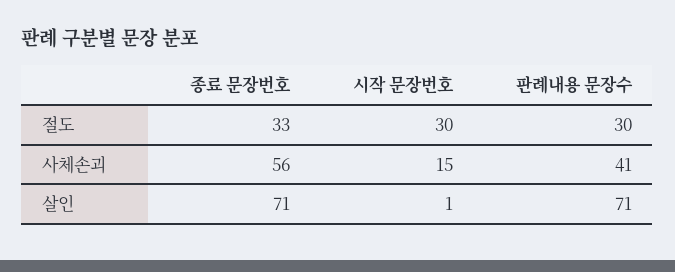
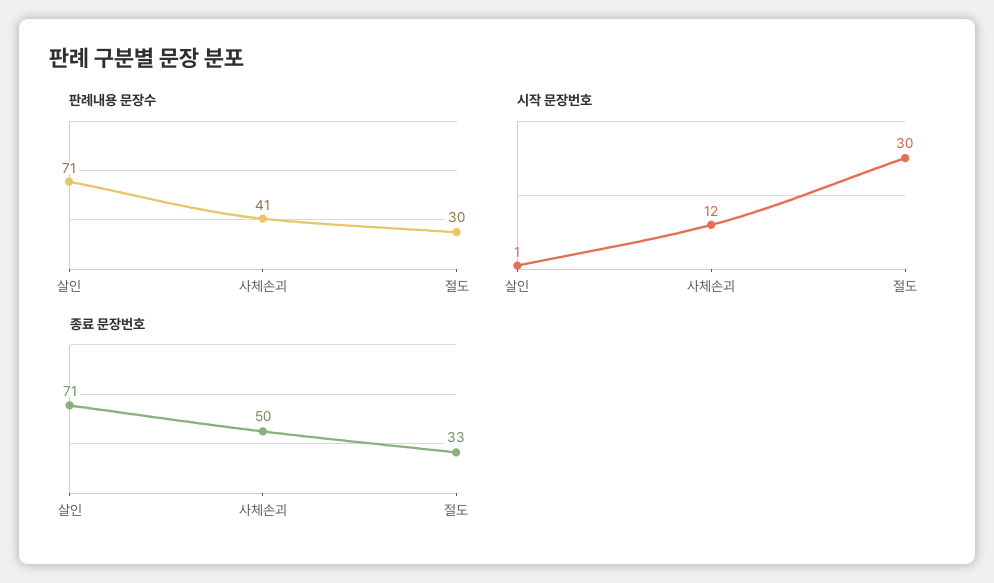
  {
    "종료 문장번호": {
      "절도": 33,
-     "사체손괴": 56,
+     "사체손괴": 50,
      "살인": 71
    },
    "시작 문장번호": {
      "절도": 30,
-     "사체손괴": 15,
+     "사체손괴": 12,
      "살인": 1
    },
    "판례내용 문장수": {
      "절도": 30,
      "사체손괴": 41,
      "살인": 71
    }
  }

